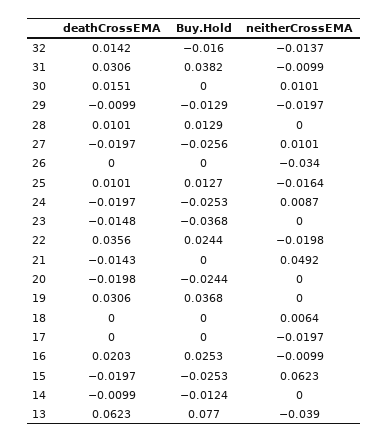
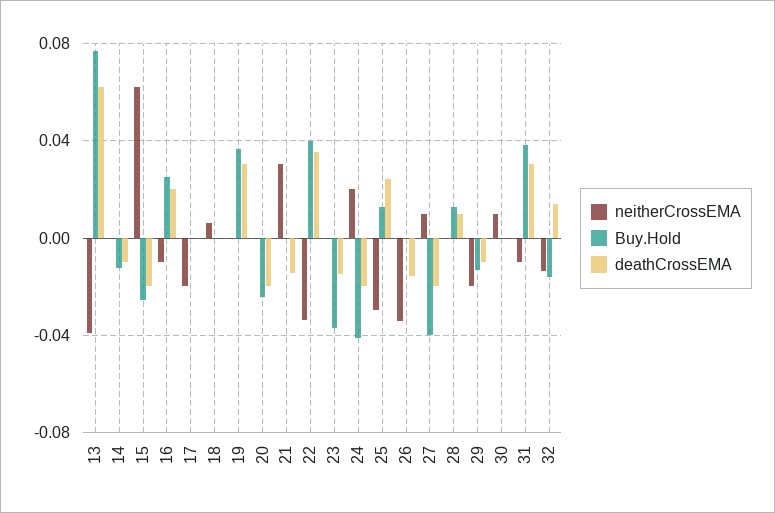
  {
    "deathCrossEMA": {
      "32": 0.0142,
      "31": 0.0306,
-     "30": 0.0151,
+     "30": 0,
      "29": -0.0099,
      "28": 0.0101,
      "27": -0.0197,
-     "26": 0,
+     "26": -0.015,
-     "25": 0.0101,
+     "25": 0.025,
      "24": -0.0197,
      "23": -0.0148,
      "22": 0.0356,
      "21": -0.0143,
      "20": -0.0198,
      "19": 0.0306,
      "18": 0,
      "17": 0,
      "16": 0.0203,
      "15": -0.0197,
      "14": -0.0099,
      "13": 0.0623
    },
    "Buy.Hold": {
      "32": -0.016,
      "31": 0.0382,
      "30": 0,
      "29": -0.0129,
      "28": 0.0129,
-     "27": -0.0256,
+     "27": -0.04,
      "26": 0,
      "25": 0.0127,
-     "24": -0.0253,
+     "24": -0.04,
      "23": -0.0368,
-     "22": 0.0244,
+     "22": 0.04,
      "21": 0,
      "20": -0.0244,
      "19": 0.0368,
      "18": 0,
      "17": 0,
      "16": 0.0253,
      "15": -0.0253,
      "14": -0.0124,
      "13": 0.077
    },
    "neitherCrossEMA": {
      "32": -0.0137,
      "31": -0.0099,
      "30": 0.0101,
      "29": -0.0197,
      "28": 0,
      "27": 0.0101,
      "26": -0.034,
-     "25": -0.0164,
+     "25": -0.03,
-     "24": 0.0087,
+     "24": 0.02,
      "23": 0,
-     "22": -0.0198,
+     "22": -0.035,
-     "21": 0.0492,
+     "21": 0.03,
      "20": 0,
      "19": 0,
      "18": 0.0064,
      "17": -0.0197,
      "16": -0.0099,
      "15": 0.0623,
      "14": 0,
      "13": -0.039
    }
  }

